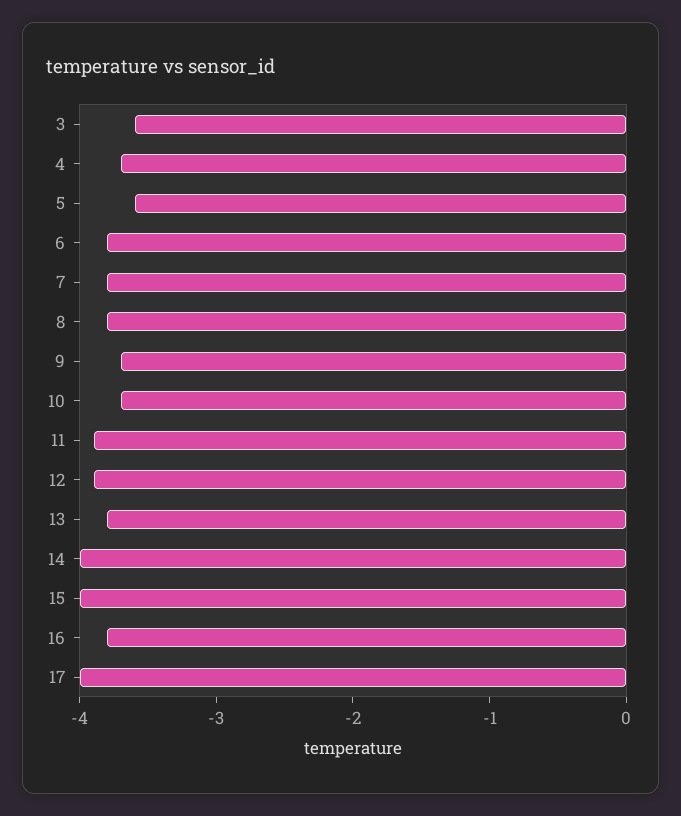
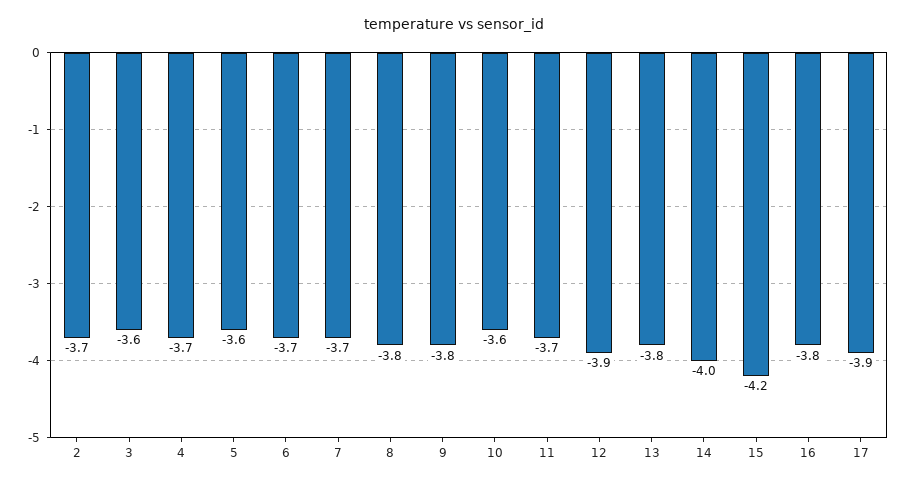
  {
    "3": -3.6,
    "4": -3.7,
    "5": -3.6,
-   "6": -3.8,
+   "6": -3.7,
-   "7": -3.8,
+   "7": -3.7,
    "8": -3.8,
-   "9": -3.7,
+   "9": -3.8,
-   "10": -3.7,
+   "10": -3.6,
-   "11": -3.9,
+   "11": -3.7,
    "12": -3.9,
    "13": -3.8,
    "14": -4,
-   "15": -4,
+   "15": -4.2,
    "16": -3.8,
-   "17": -4
+   "17": -3.9,
+   "2": -3.7
  }

